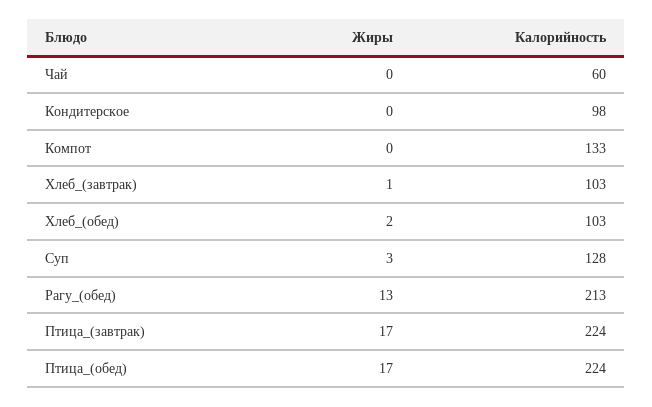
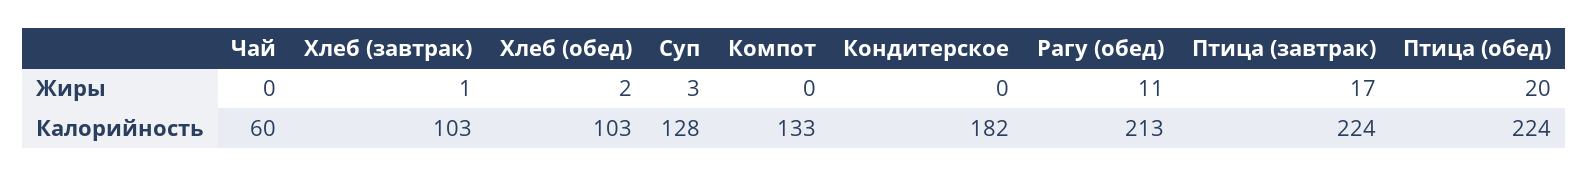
  {
    "Жиры": {
      "Чай": 0,
      "Кондитерское": 0,
      "Компот": 0,
      "Хлеб_(завтрак)": 1,
      "Хлеб_(обед)": 2,
      "Суп": 3,
-     "Рагу_(обед)": 13,
+     "Рагу_(обед)": 11,
      "Птица_(завтрак)": 17,
-     "Птица_(обед)": 17
+     "Птица_(обед)": 20
    },
    "Калорийность": {
      "Чай": 60,
-     "Кондитерское": 98,
+     "Кондитерское": 182,
      "Компот": 133,
      "Хлеб_(завтрак)": 103,
      "Хлеб_(обед)": 103,
      "Суп": 128,
      "Рагу_(обед)": 213,
      "Птица_(завтрак)": 224,
      "Птица_(обед)": 224
    }
  }

